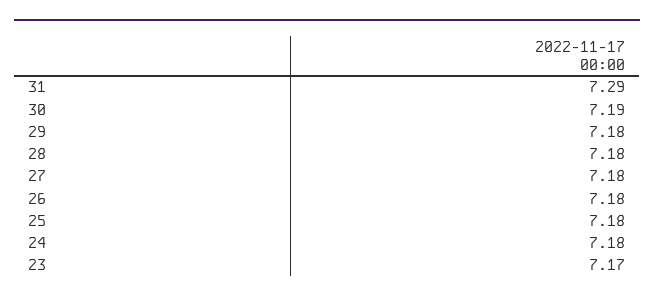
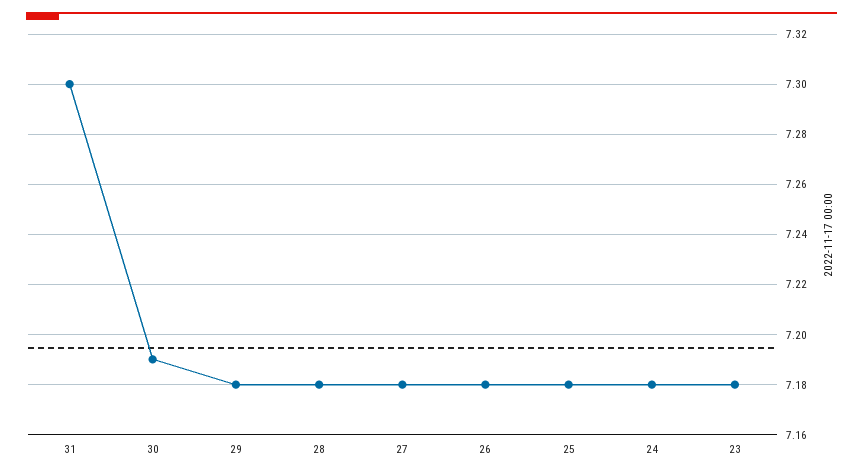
  {
-   "31": 7.29,
+   "31": 7.3,
    "30": 7.19,
    "29": 7.18,
    "28": 7.18,
    "27": 7.18,
    "26": 7.18,
    "25": 7.18,
    "24": 7.18,
-   "23": 7.17
+   "23": 7.18
  }

